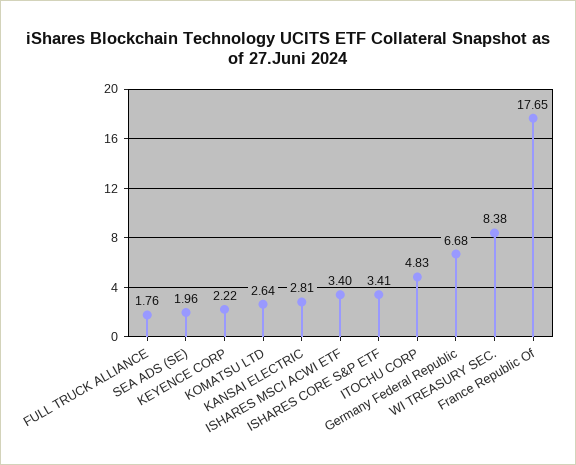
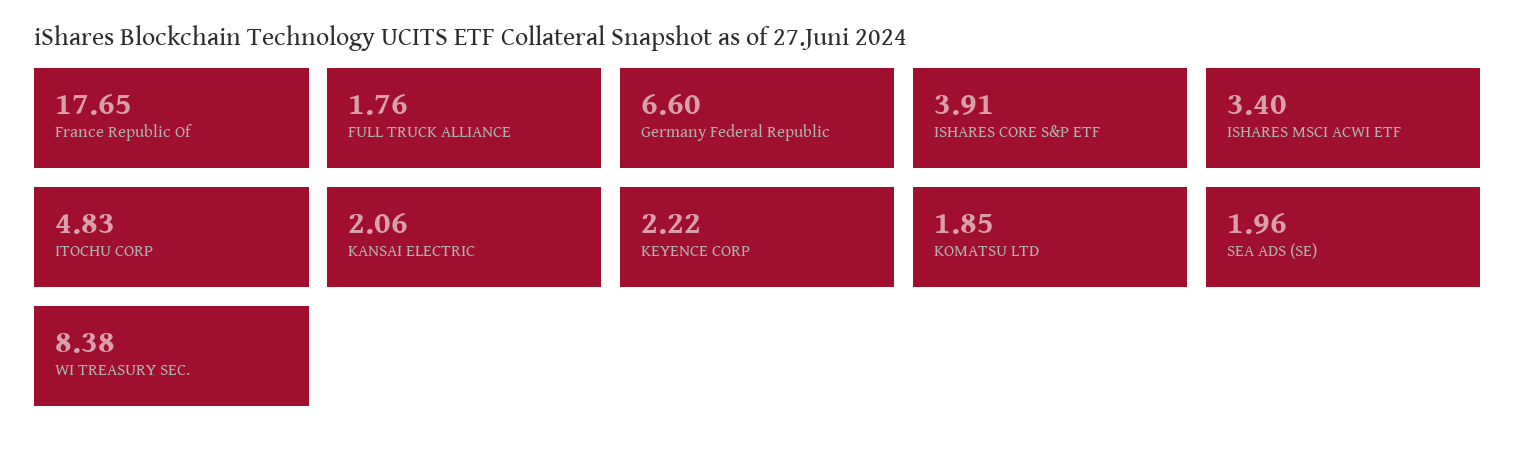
  {
    "FULL TRUCK ALLIANCE": 1.76,
    "SEA ADS (SE)": 1.96,
    "KEYENCE CORP": 2.22,
-   "KOMATSU LTD": 2.64,
+   "KOMATSU LTD": 1.85,
-   "KANSAI ELECTRIC": 2.81,
+   "KANSAI ELECTRIC": 2.06,
    "ISHARES MSCI ACWI ETF": 3.4,
-   "ISHARES CORE S&P ETF": 3.41,
+   "ISHARES CORE S&P ETF": 3.91,
    "ITOCHU CORP": 4.83,
-   "Germany Federal Republic": 6.68,
+   "Germany Federal Republic": 6.6,
    "WI TREASURY SEC.": 8.38,
    "France Republic Of": 17.65
  }

